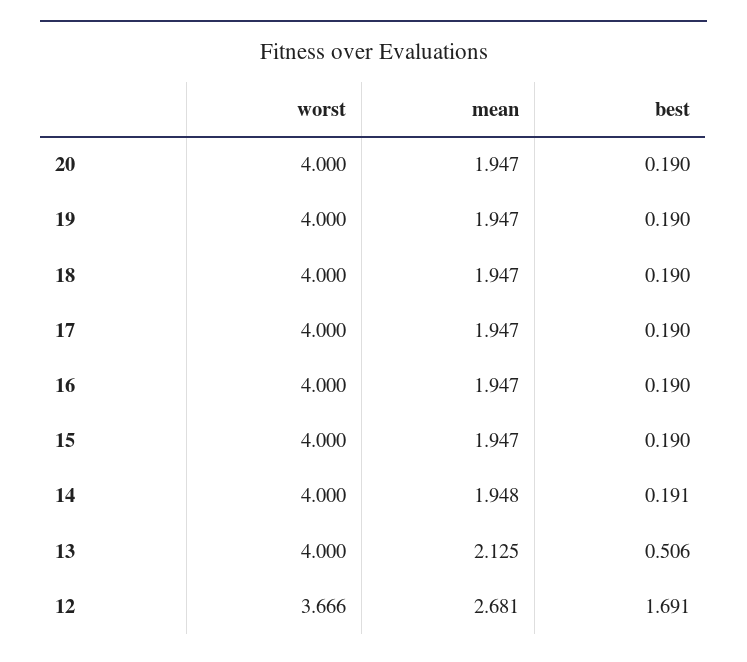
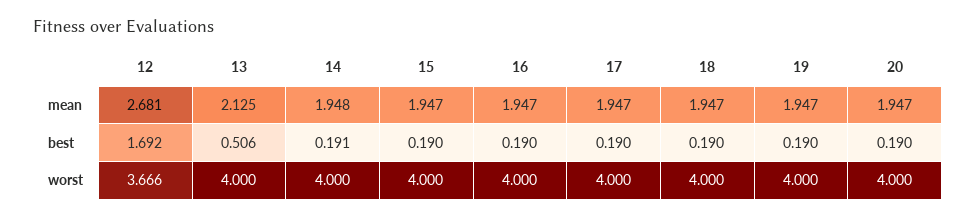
  {
    "worst": {
      "20": 4,
      "19": 4,
      "18": 4,
      "17": 4,
      "16": 4,
      "15": 4,
      "14": 4,
      "13": 4,
      "12": 3.666
    },
    "mean": {
      "20": 1.947,
      "19": 1.947,
      "18": 1.947,
      "17": 1.947,
      "16": 1.947,
      "15": 1.947,
      "14": 1.948,
      "13": 2.125,
      "12": 2.681
    },
    "best": {
      "20": 0.19,
      "19": 0.19,
      "18": 0.19,
      "17": 0.19,
      "16": 0.19,
      "15": 0.19,
      "14": 0.191,
      "13": 0.506,
-     "12": 1.691
+     "12": 1.692
    }
  }

